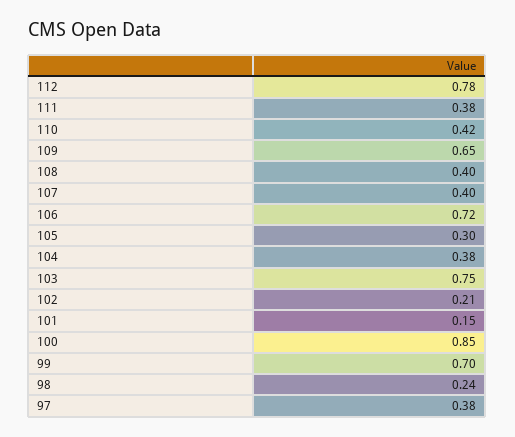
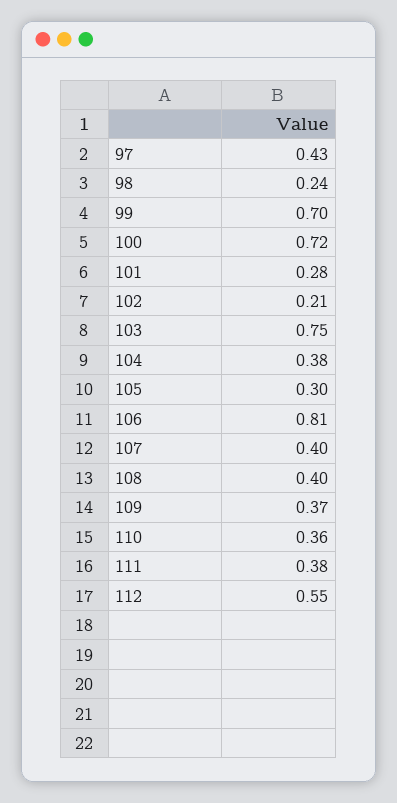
  {
-   "112": 0.78,
+   "112": 0.55,
    "111": 0.38,
-   "110": 0.42,
+   "110": 0.36,
-   "109": 0.65,
+   "109": 0.37,
    "108": 0.4,
    "107": 0.4,
-   "106": 0.72,
+   "106": 0.81,
    "105": 0.3,
    "104": 0.38,
    "103": 0.75,
    "102": 0.21,
-   "101": 0.15,
+   "101": 0.28,
-   "100": 0.85,
+   "100": 0.72,
    "99": 0.7,
    "98": 0.24,
-   "97": 0.38
+   "97": 0.43
  }

